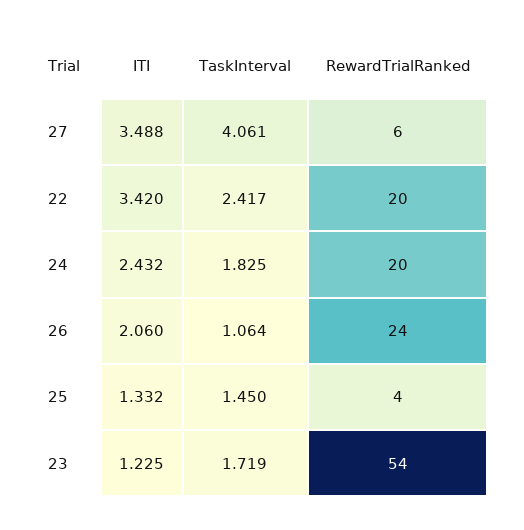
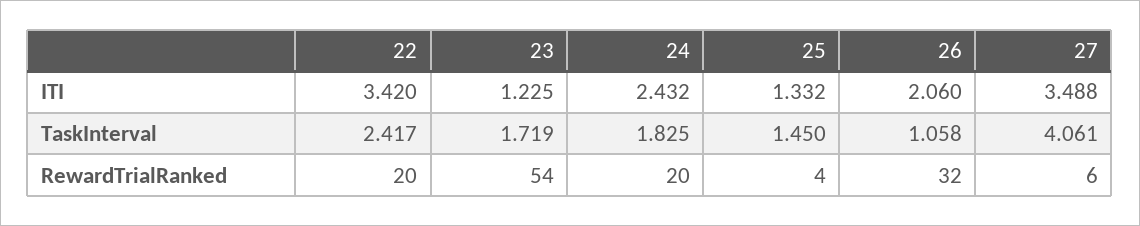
  {
    "ITI": {
      "27": 3.488,
      "22": 3.42,
      "24": 2.432,
      "26": 2.06,
      "25": 1.332,
      "23": 1.225
    },
    "TaskInterval": {
      "27": 4.061,
      "22": 2.417,
      "24": 1.825,
-     "26": 1.064,
+     "26": 1.058,
      "25": 1.45,
      "23": 1.719
    },
    "RewardTrialRanked": {
      "27": 6,
      "22": 20,
      "24": 20,
-     "26": 24,
+     "26": 32,
      "25": 4,
      "23": 54
    }
  }

